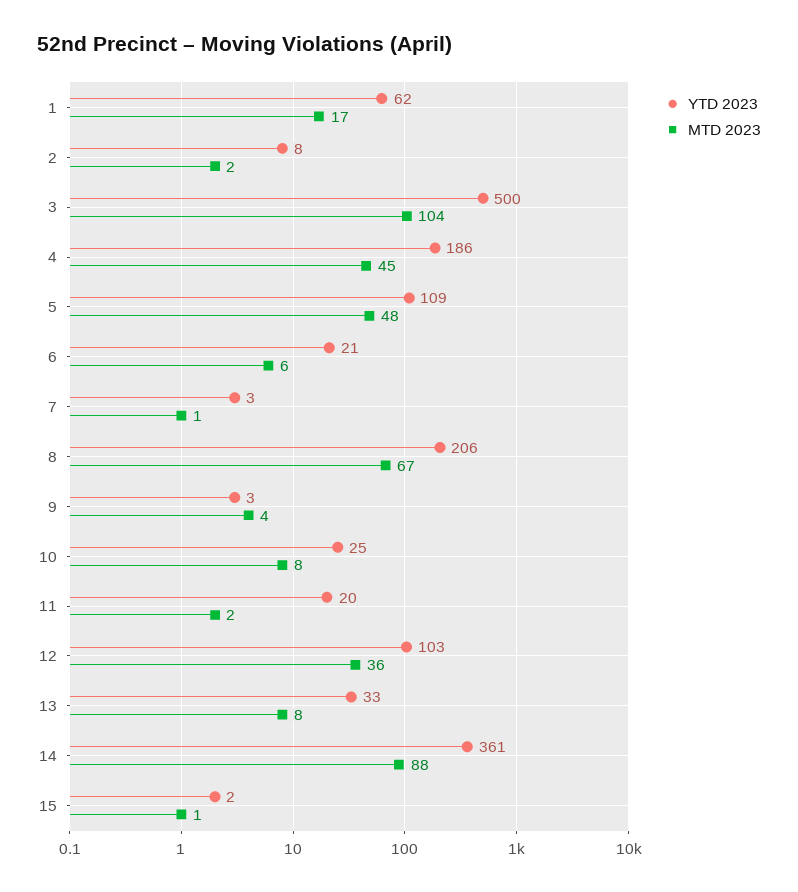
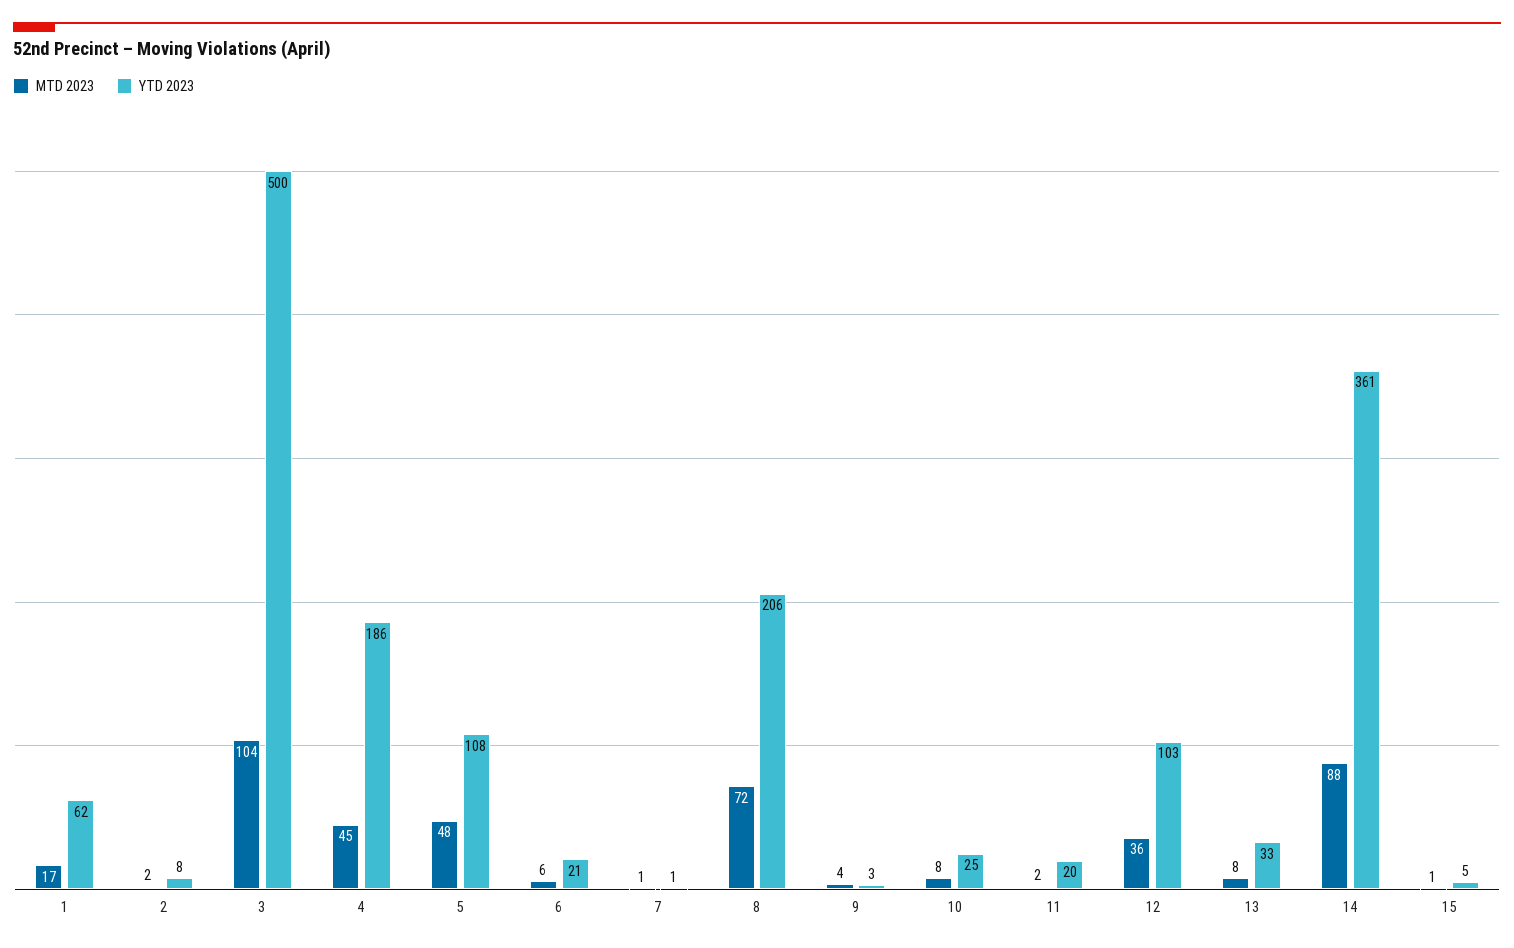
  {
    "YTD 2023": {
      "1": 62,
      "2": 8,
      "3": 500,
      "4": 186,
-     "5": 109,
+     "5": 108,
      "6": 21,
-     "7": 3,
+     "7": 1,
      "8": 206,
      "9": 3,
      "10": 25,
      "11": 20,
      "12": 103,
      "13": 33,
      "14": 361,
-     "15": 2
+     "15": 5
    },
    "MTD 2023": {
      "1": 17,
      "2": 2,
      "3": 104,
      "4": 45,
      "5": 48,
      "6": 6,
      "7": 1,
-     "8": 67,
+     "8": 72,
      "9": 4,
      "10": 8,
      "11": 2,
      "12": 36,
      "13": 8,
      "14": 88,
      "15": 1
    }
  }

